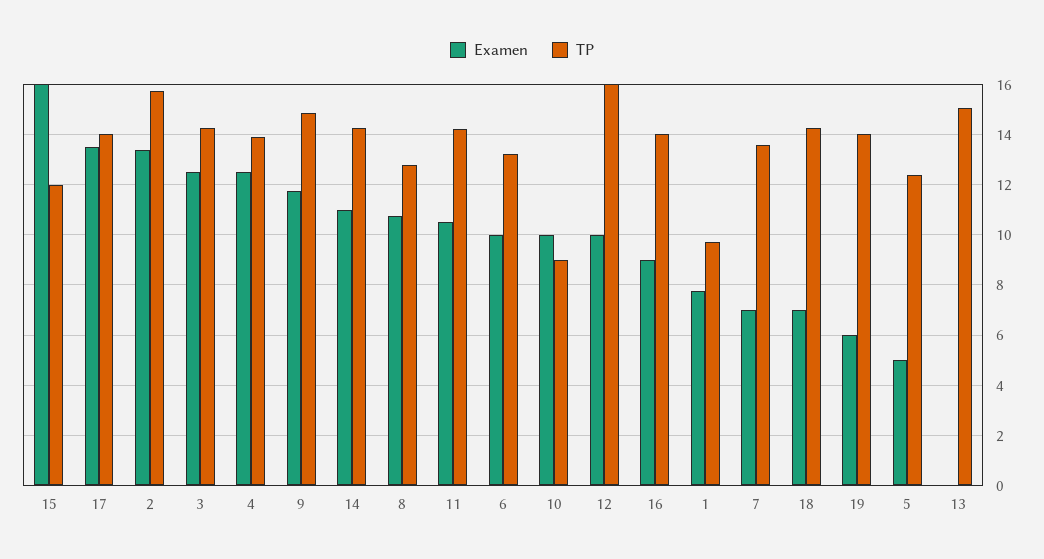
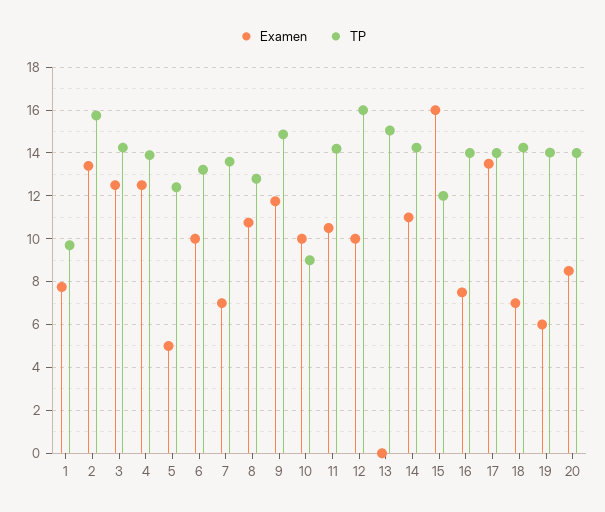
  {
    "Examen": {
      "15": 16,
      "17": 13.5,
      "2": 13.5,
      "3": 12.5,
      "4": 12.5,
      "9": 11.75,
      "14": 11,
      "8": 10.75,
      "11": 10.5,
      "6": 10,
      "10": 10,
      "12": 10,
-     "16": 9,
+     "16": 7.5,
      "1": 7.75,
      "7": 7,
      "18": 7,
      "19": 6,
      "5": 5,
-     "13": 0
+     "13": 0,
+     "20": 8.5
    },
    "TP": {
      "15": 12,
      "17": 14,
      "2": 15.75,
      "3": 14.25,
      "4": 14,
      "9": 14.75,
      "14": 14.25,
      "8": 12.75,
      "11": 14.25,
      "6": 13.25,
      "10": 9,
      "12": 16,
      "16": 14,
      "1": 9.75,
      "7": 13.5,
      "18": 14.25,
      "19": 14,
      "5": 12.5,
-     "13": 15
+     "13": 15,
+     "20": 14
    }
  }

